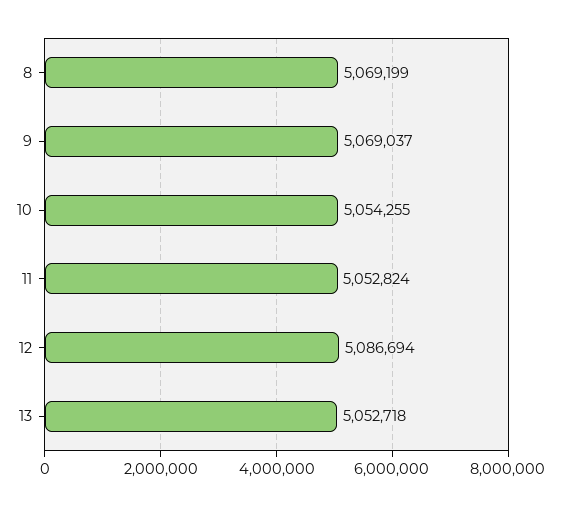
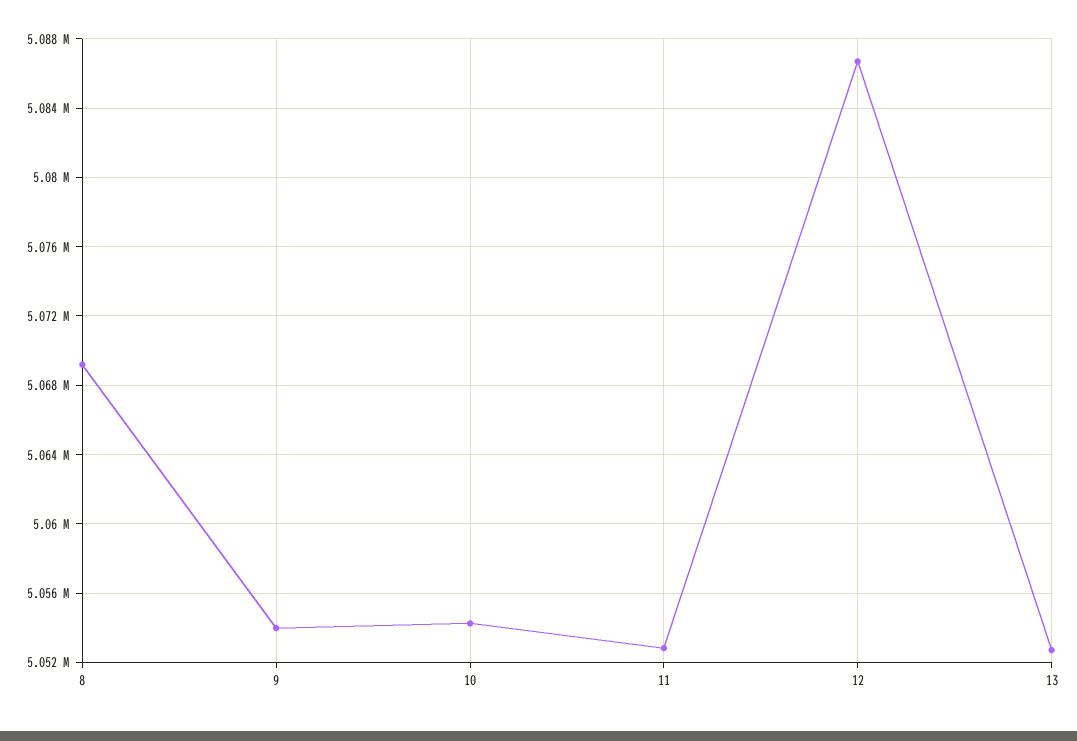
  {
    "8": 5069199,
-   "9": 5069037,
+   "9": 5054000,
    "10": 5054255,
    "11": 5052824,
    "12": 5086694,
    "13": 5052718
  }

